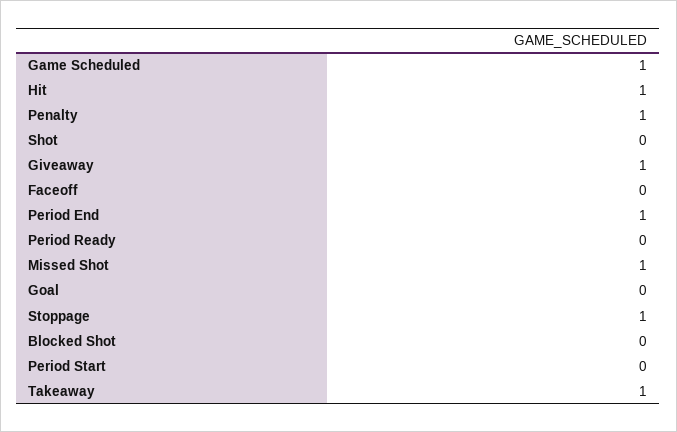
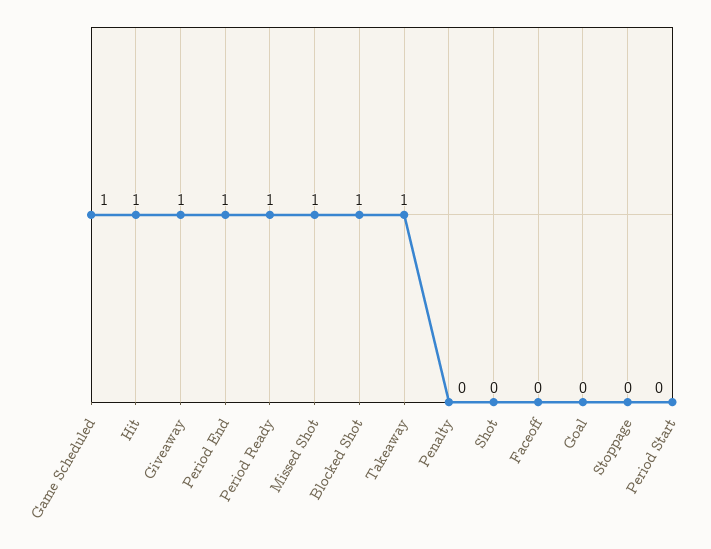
  {
    "Game Scheduled": 1,
    "Hit": 1,
-   "Penalty": 1,
+   "Penalty": 0,
    "Shot": 0,
    "Giveaway": 1,
    "Faceoff": 0,
    "Period End": 1,
-   "Period Ready": 0,
+   "Period Ready": 1,
    "Missed Shot": 1,
    "Goal": 0,
-   "Stoppage": 1,
+   "Stoppage": 0,
-   "Blocked Shot": 0,
+   "Blocked Shot": 1,
    "Period Start": 0,
    "Takeaway": 1
  }

